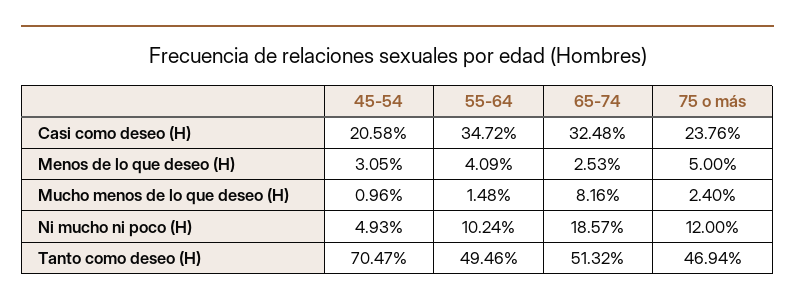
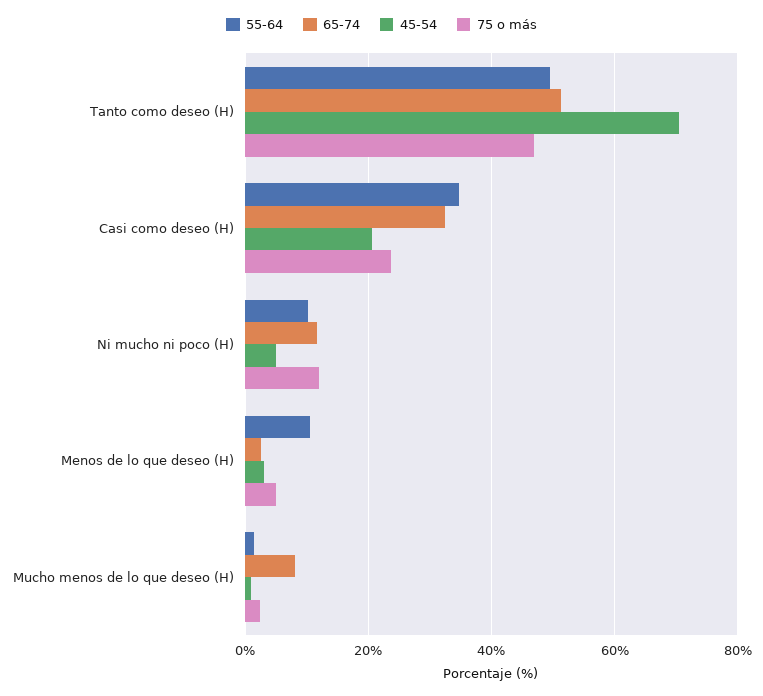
  {
    "45-54": {
      "Casi como deseo (H)": 20.58,
      "Menos de lo que deseo (H)": 3.05,
      "Mucho menos de lo que deseo (H)": 0.96,
      "Ni mucho ni poco (H)": 4.93,
      "Tanto como deseo (H)": 70.47
    },
    "55-64": {
      "Casi como deseo (H)": 34.72,
-     "Menos de lo que deseo (H)": 4.09,
+     "Menos de lo que deseo (H)": 10,
      "Mucho menos de lo que deseo (H)": 1.48,
      "Ni mucho ni poco (H)": 10.24,
      "Tanto como deseo (H)": 49.46
    },
    "65-74": {
      "Casi como deseo (H)": 32.48,
      "Menos de lo que deseo (H)": 2.53,
      "Mucho menos de lo que deseo (H)": 8.16,
-     "Ni mucho ni poco (H)": 18.57,
+     "Ni mucho ni poco (H)": 12,
      "Tanto como deseo (H)": 51.32
    },
    "75 o más": {
      "Casi como deseo (H)": 23.76,
      "Menos de lo que deseo (H)": 5,
      "Mucho menos de lo que deseo (H)": 2.4,
      "Ni mucho ni poco (H)": 12,
      "Tanto como deseo (H)": 46.94
    }
  }

